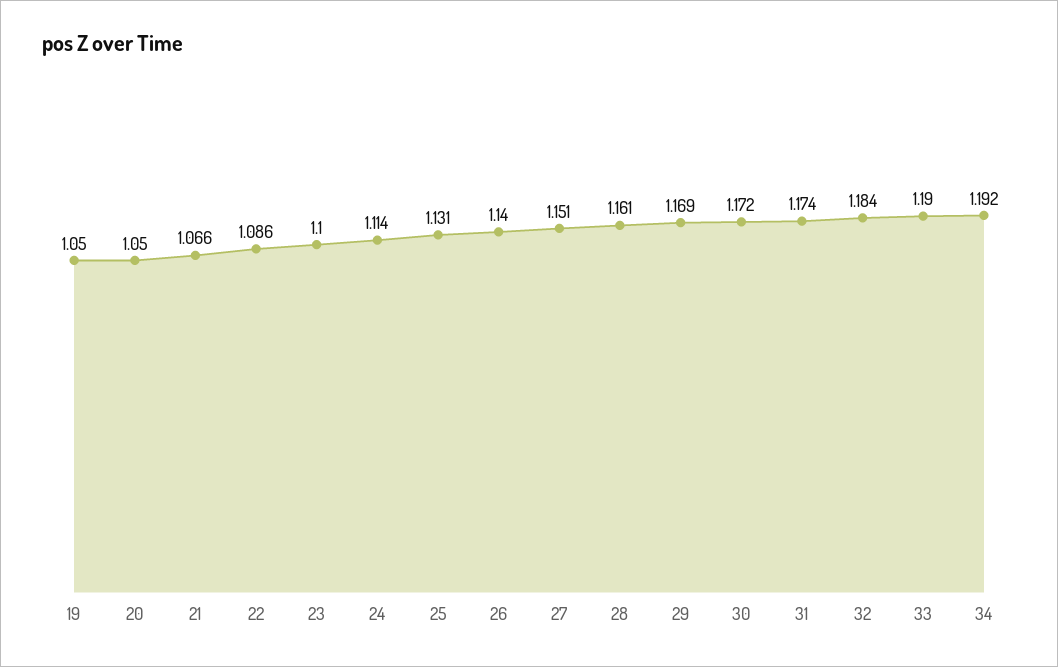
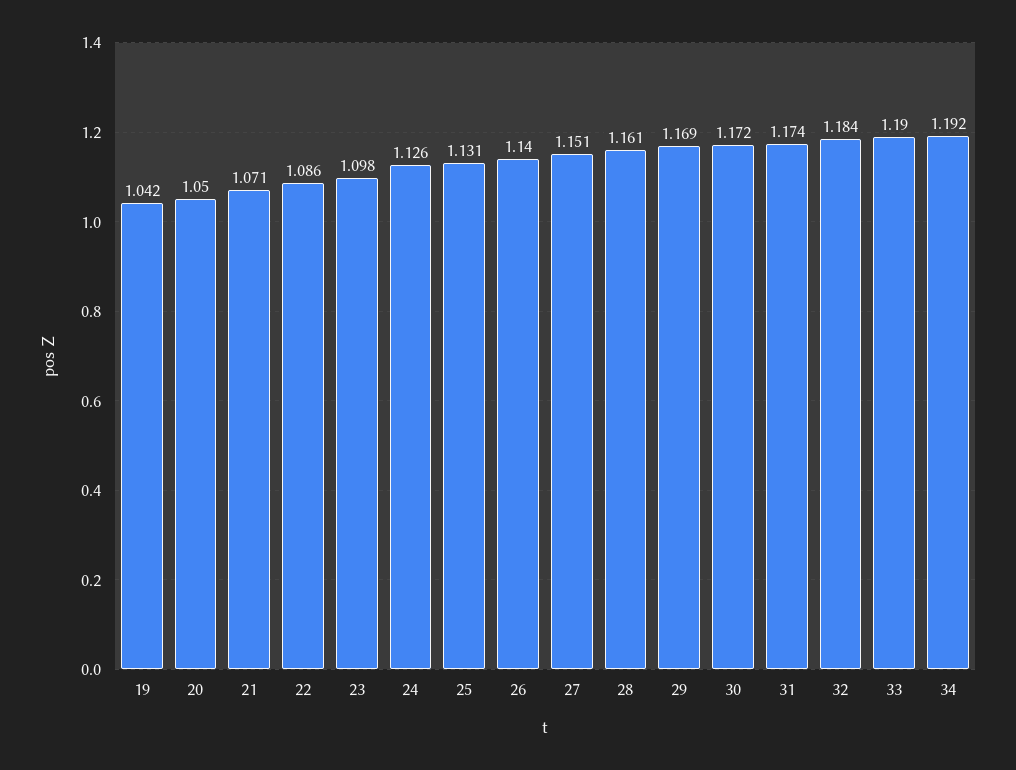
  {
-   "19": 1.05,
+   "19": 1.042,
    "20": 1.05,
-   "21": 1.066,
+   "21": 1.071,
    "22": 1.086,
-   "23": 1.1,
+   "23": 1.098,
-   "24": 1.114,
+   "24": 1.126,
    "25": 1.131,
    "26": 1.14,
    "27": 1.151,
    "28": 1.161,
    "29": 1.169,
    "30": 1.172,
    "31": 1.174,
    "32": 1.184,
    "33": 1.19,
    "34": 1.192
  }

